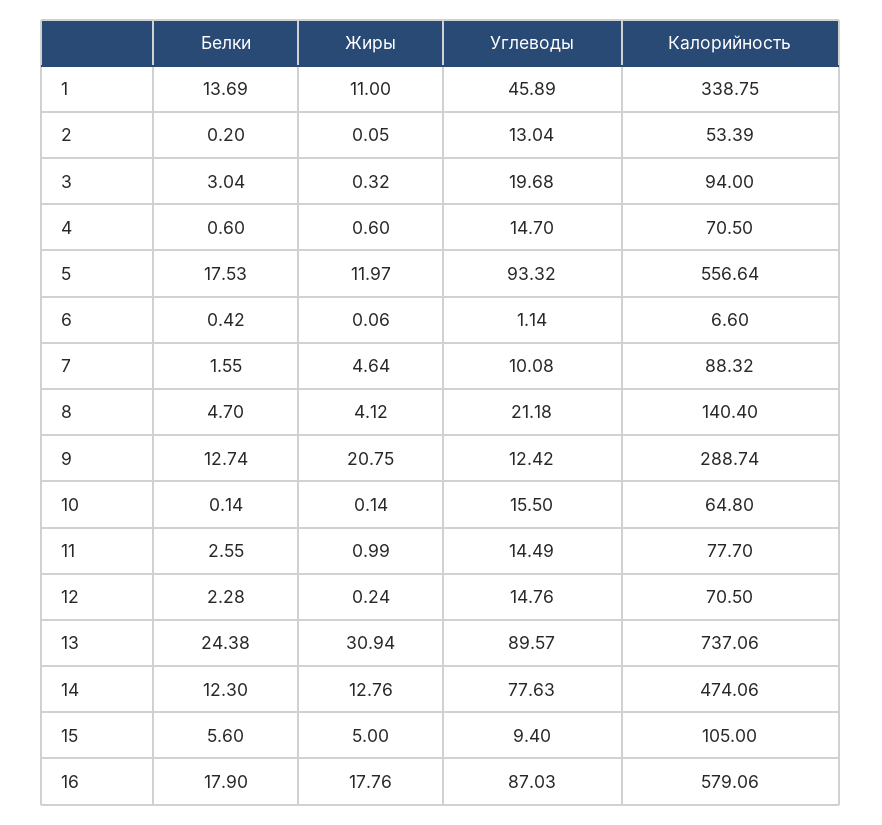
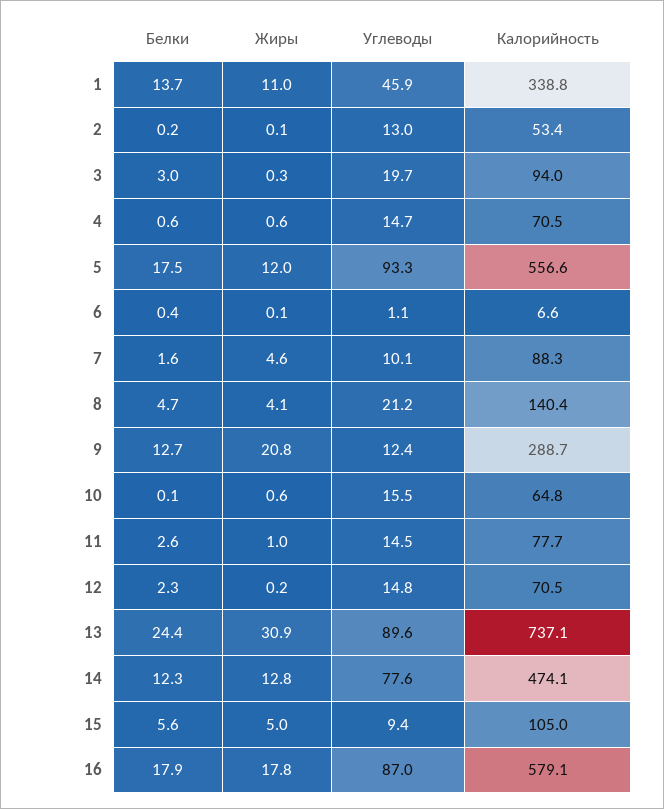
  {
    "Белки": {
      "1": 13.69,
      "2": 0.2,
      "3": 3.04,
      "4": 0.6,
      "5": 17.53,
      "6": 0.42,
      "7": 1.55,
      "8": 4.7,
      "9": 12.74,
      "10": 0.14,
      "11": 2.55,
      "12": 2.28,
      "13": 24.38,
      "14": 12.3,
      "15": 5.6,
      "16": 17.9
    },
    "Жиры": {
      "1": 11,
      "2": 0.05,
      "3": 0.32,
      "4": 0.6,
      "5": 11.97,
      "6": 0.06,
      "7": 4.64,
      "8": 4.12,
      "9": 20.75,
-     "10": 0.14,
+     "10": 0.6,
      "11": 0.99,
      "12": 0.24,
      "13": 30.94,
      "14": 12.76,
      "15": 5,
      "16": 17.76
    },
    "Углеводы": {
      "1": 45.89,
      "2": 13.04,
      "3": 19.68,
      "4": 14.7,
      "5": 93.32,
      "6": 1.14,
      "7": 10.08,
      "8": 21.18,
      "9": 12.42,
      "10": 15.5,
      "11": 14.49,
      "12": 14.76,
      "13": 89.57,
      "14": 77.63,
      "15": 9.4,
      "16": 87.03
    },
    "Калорийность": {
      "1": 338.75,
      "2": 53.39,
      "3": 94,
      "4": 70.5,
      "5": 556.64,
      "6": 6.6,
      "7": 88.32,
      "8": 140.4,
      "9": 288.74,
      "10": 64.8,
      "11": 77.7,
      "12": 70.5,
      "13": 737.06,
      "14": 474.06,
      "15": 105,
      "16": 579.06
    }
  }

